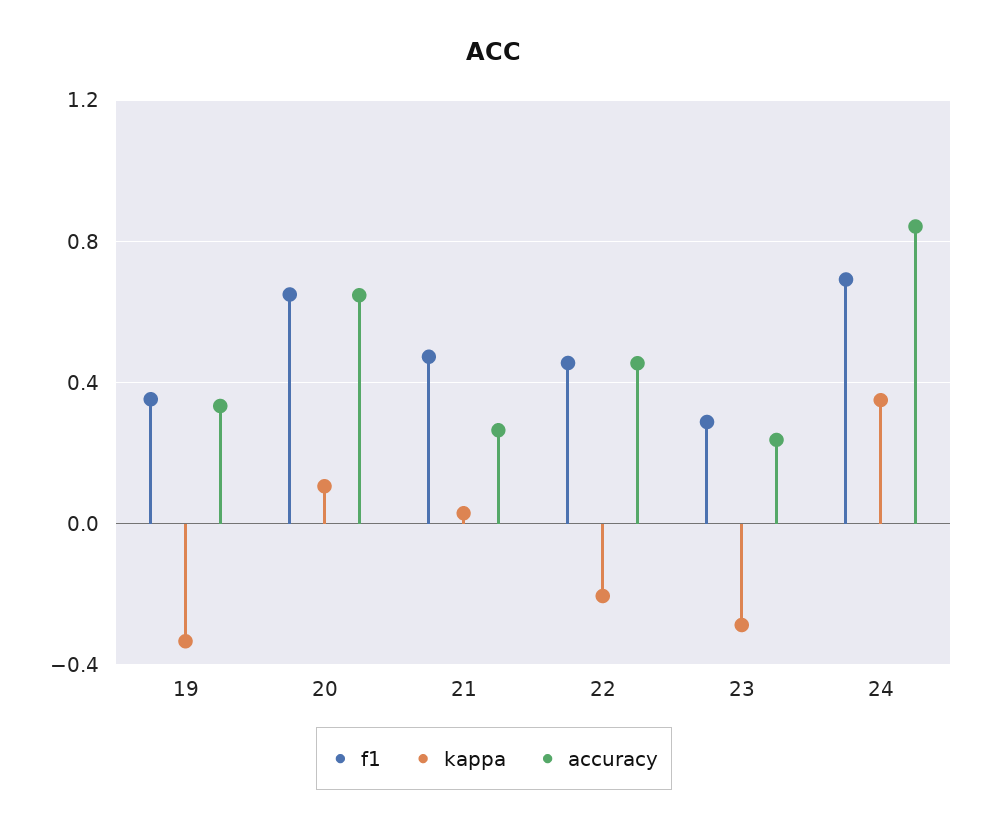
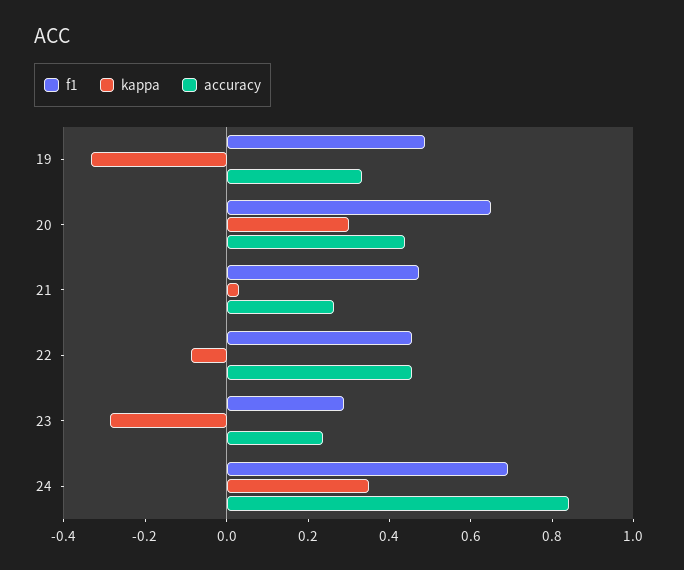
  {
    "f1": {
-     "19": 0.35,
+     "19": 0.5,
      "20": 0.65,
      "21": 0.45,
      "22": 0.45,
      "23": 0.3,
      "24": 0.7
    },
    "kappa": {
      "19": -0.35,
-     "20": 0.1,
+     "20": 0.3,
      "21": 0.05,
-     "22": -0.2,
+     "22": -0.1,
      "23": -0.3,
      "24": 0.35
    },
    "accuracy": {
      "19": 0.35,
-     "20": 0.65,
+     "20": 0.45,
      "21": 0.25,
      "22": 0.45,
      "23": 0.25,
      "24": 0.85
    }
  }

